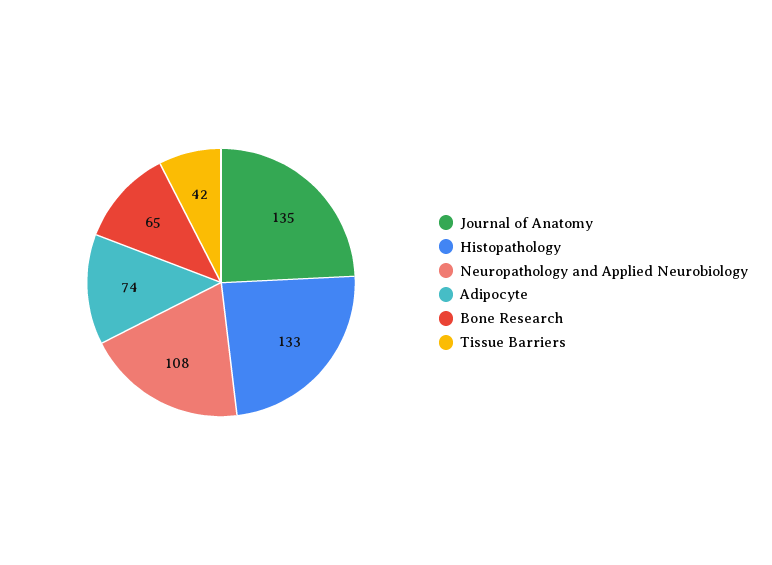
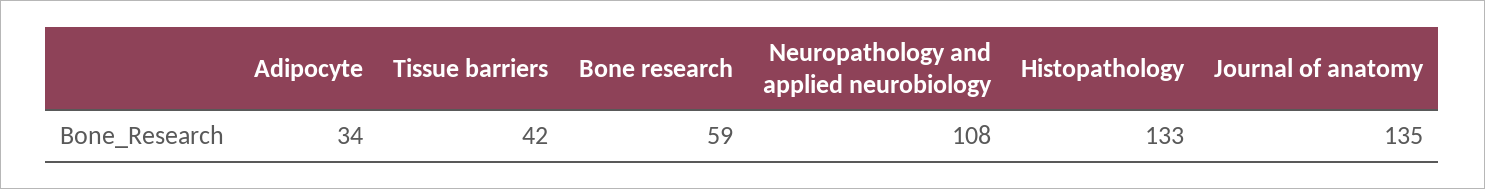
  {
    "Journal of Anatomy": 135,
    "Histopathology": 133,
    "Neuropathology and Applied Neurobiology": 108,
-   "Adipocyte": 74,
+   "Adipocyte": 34,
-   "Bone Research": 65,
+   "Bone Research": 59,
    "Tissue Barriers": 42
  }

